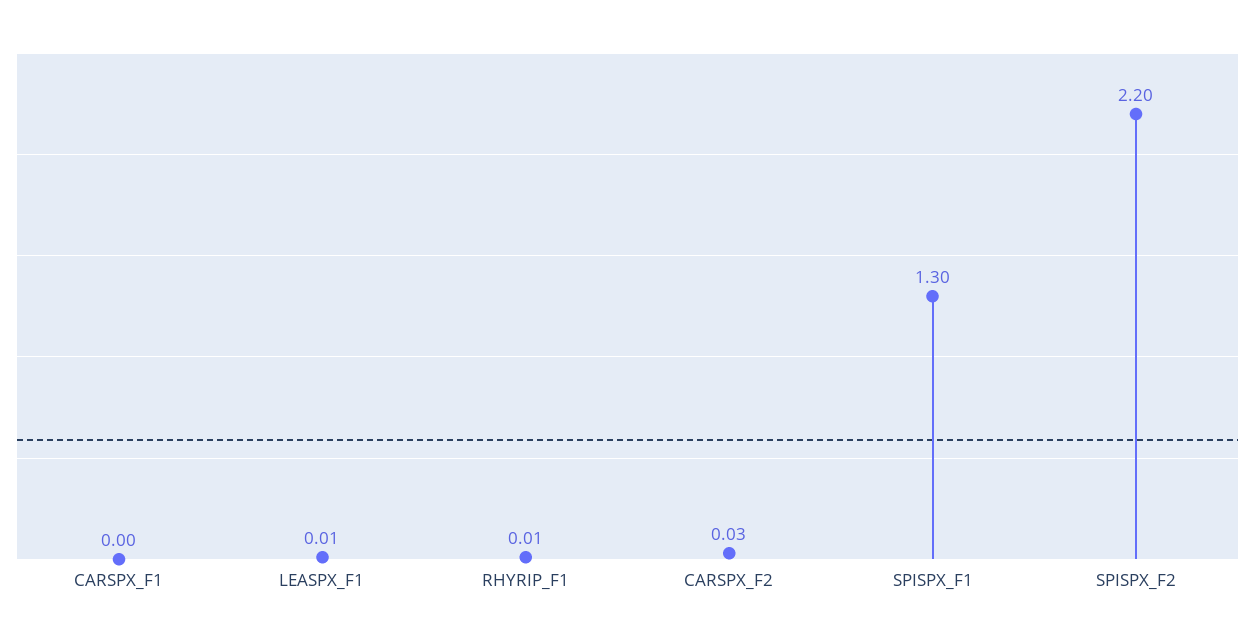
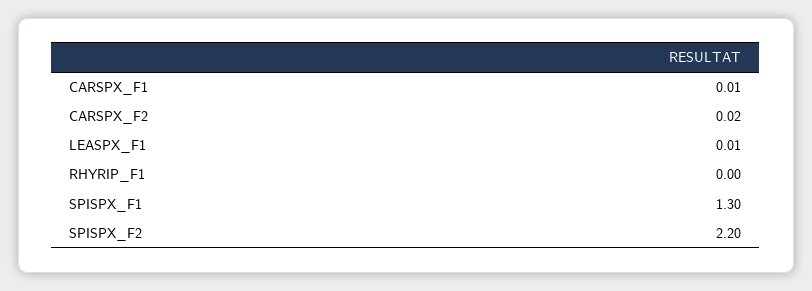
  {
-   "CARSPX_F1": 0,
+   "CARSPX_F1": 0.01,
    "LEASPX_F1": 0.01,
-   "RHYRIP_F1": 0.01,
+   "RHYRIP_F1": 0,
-   "CARSPX_F2": 0.03,
+   "CARSPX_F2": 0.02,
    "SPISPX_F1": 1.3,
    "SPISPX_F2": 2.2
  }

